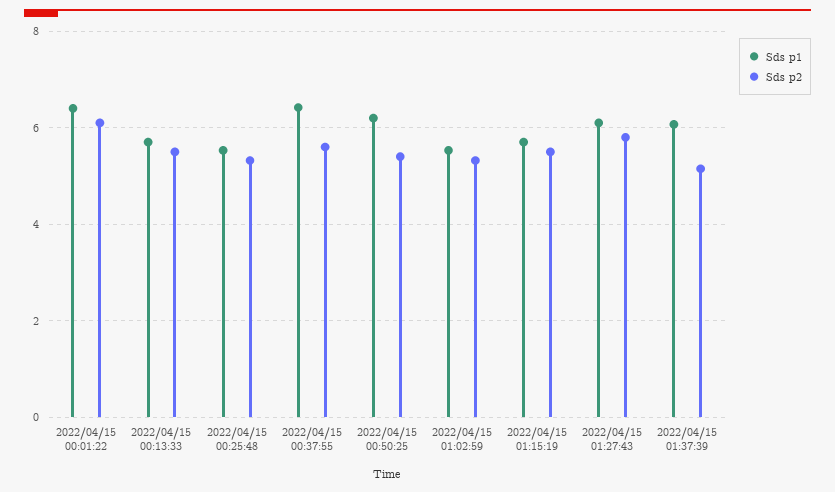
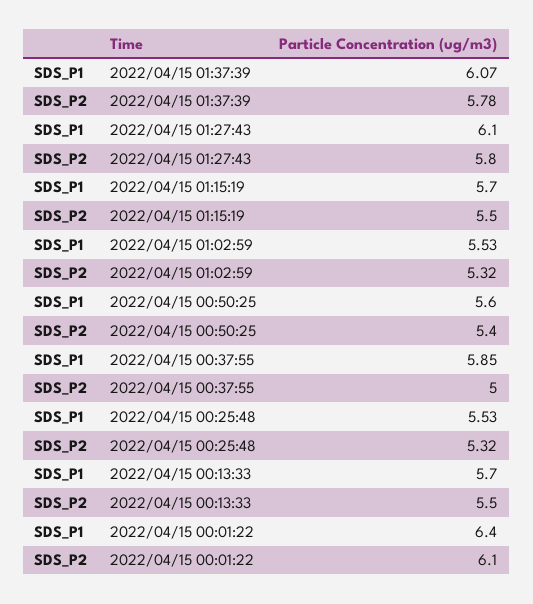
  {
    "Sds p1": {
      "2022/04/15 00:01:22": 6.4,
      "2022/04/15 00:13:33": 5.7,
      "2022/04/15 00:25:48": 5.53,
-     "2022/04/15 00:37:55": 6.4,
+     "2022/04/15 00:37:55": 5.85,
-     "2022/04/15 00:50:25": 6.2,
+     "2022/04/15 00:50:25": 5.6,
      "2022/04/15 01:02:59": 5.53,
      "2022/04/15 01:15:19": 5.7,
      "2022/04/15 01:27:43": 6.1,
      "2022/04/15 01:37:39": 6.07
    },
    "Sds p2": {
      "2022/04/15 00:01:22": 6.1,
      "2022/04/15 00:13:33": 5.5,
      "2022/04/15 00:25:48": 5.32,
-     "2022/04/15 00:37:55": 5.6,
+     "2022/04/15 00:37:55": 5,
      "2022/04/15 00:50:25": 5.4,
      "2022/04/15 01:02:59": 5.32,
      "2022/04/15 01:15:19": 5.5,
      "2022/04/15 01:27:43": 5.8,
-     "2022/04/15 01:37:39": 5.2
+     "2022/04/15 01:37:39": 5.78
    }
  }

